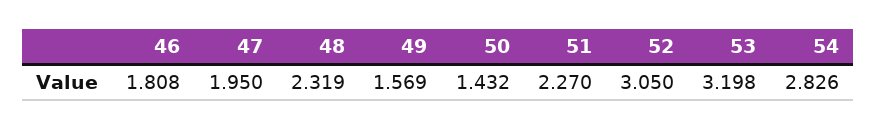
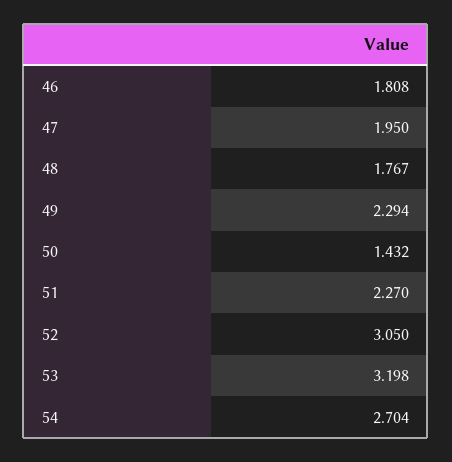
  {
    "46": 1.808,
    "47": 1.95,
-   "48": 2.319,
+   "48": 1.767,
-   "49": 1.569,
+   "49": 2.294,
    "50": 1.432,
    "51": 2.27,
    "52": 3.05,
    "53": 3.198,
-   "54": 2.826
+   "54": 2.704
  }

